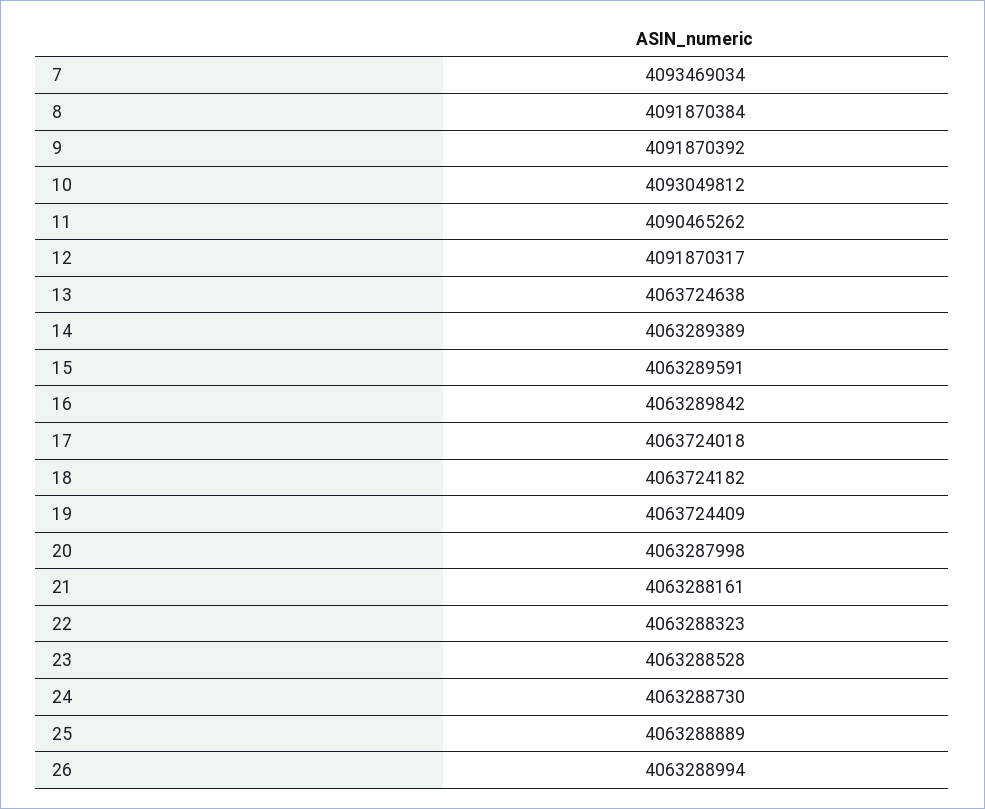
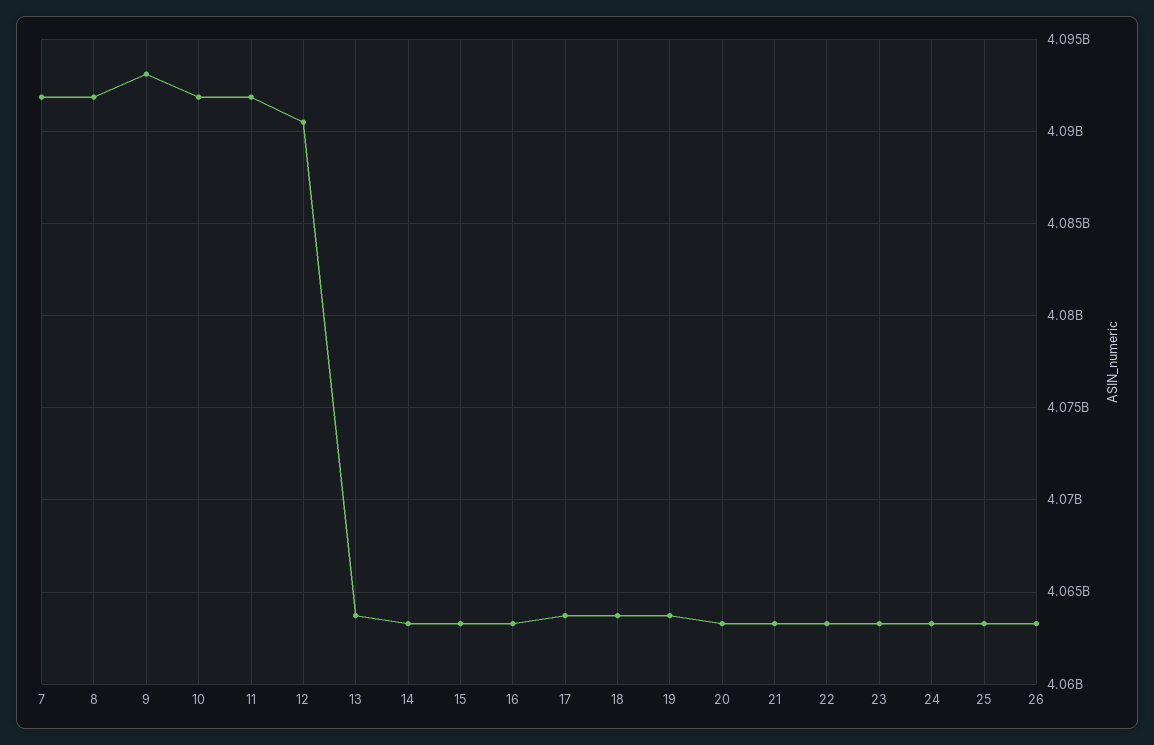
  {
-   "7": 4093469034,
+   "7": 4092000000,
    "8": 4091870384,
-   "9": 4091870392,
+   "9": 4093000000,
-   "10": 4093049812,
+   "10": 4092000000,
-   "11": 4090465262,
+   "11": 4092000000,
-   "12": 4091870317,
+   "12": 4090500000,
    "13": 4063724638,
    "14": 4063289389,
    "15": 4063289591,
    "16": 4063289842,
    "17": 4063724018,
    "18": 4063724182,
    "19": 4063724409,
    "20": 4063287998,
    "21": 4063288161,
    "22": 4063288323,
    "23": 4063288528,
    "24": 4063288730,
    "25": 4063288889,
    "26": 4063288994
  }

